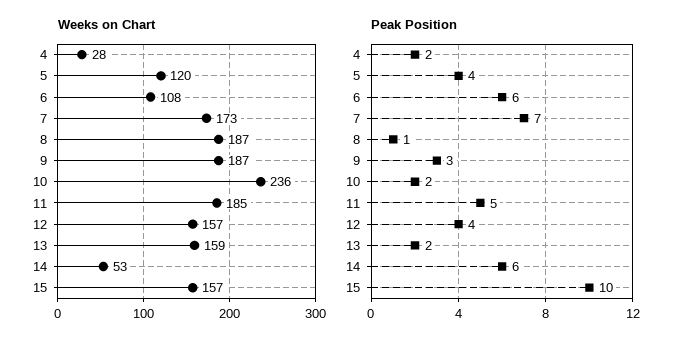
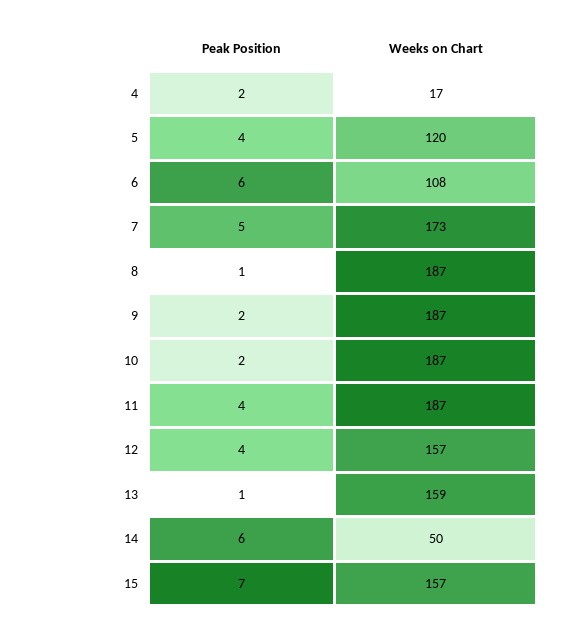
  {
    "Weeks on Chart": {
-     "4": 28,
+     "4": 17,
      "5": 120,
      "6": 108,
      "7": 173,
      "8": 187,
      "9": 187,
-     "10": 236,
+     "10": 187,
-     "11": 185,
+     "11": 187,
      "12": 157,
      "13": 159,
-     "14": 53,
+     "14": 50,
      "15": 157
    },
    "Peak Position": {
      "4": 2,
      "5": 4,
      "6": 6,
-     "7": 7,
+     "7": 5,
      "8": 1,
-     "9": 3,
+     "9": 2,
      "10": 2,
-     "11": 5,
+     "11": 4,
      "12": 4,
-     "13": 2,
+     "13": 1,
      "14": 6,
-     "15": 10
+     "15": 7
    }
  }

